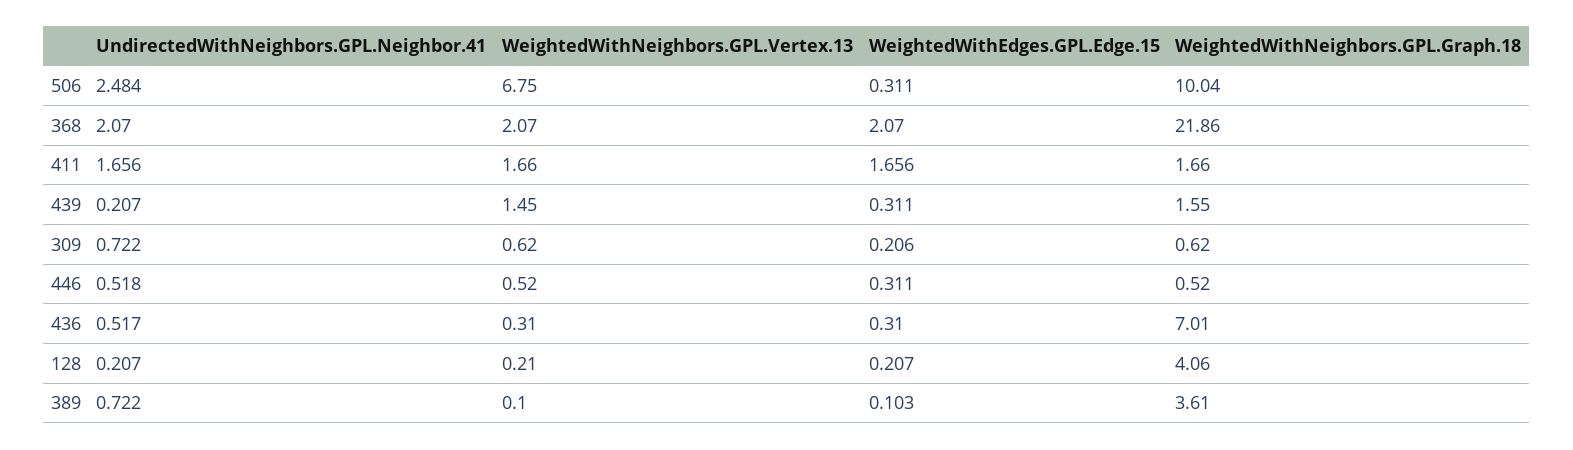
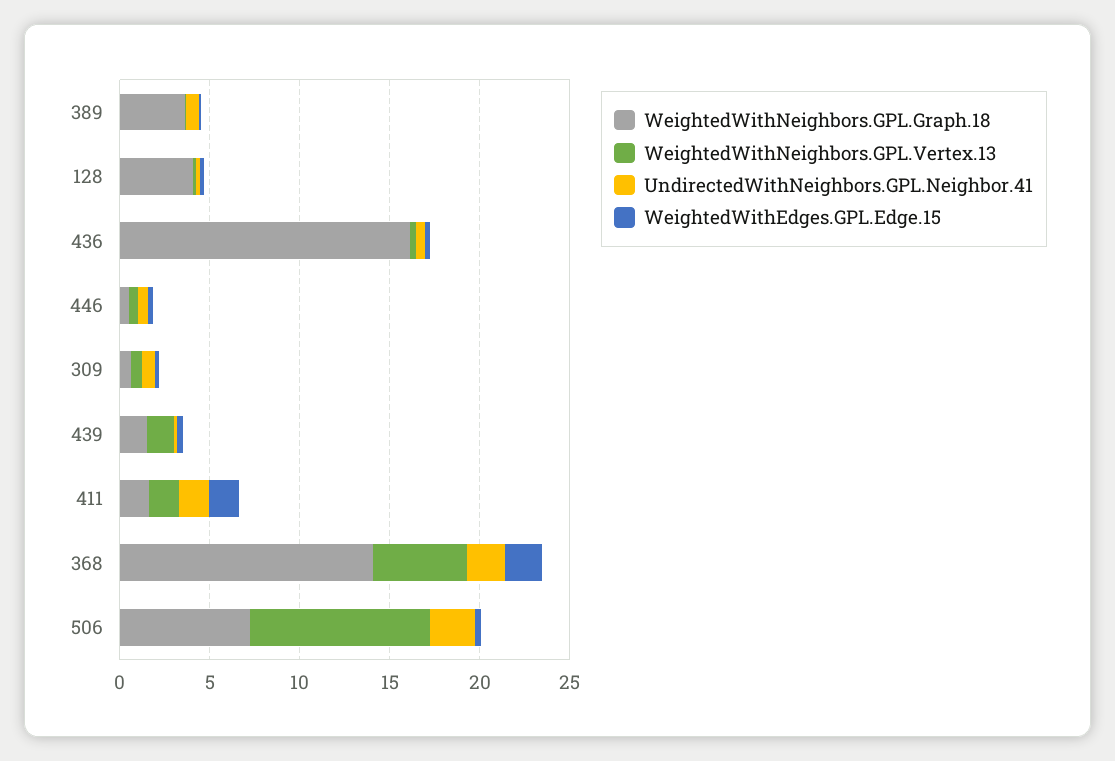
  {
    "UndirectedWithNeighbors.GPL.Neighbor.41": {
      "506": 2.484,
      "368": 2.07,
      "411": 1.656,
      "439": 0.207,
      "309": 0.722,
      "446": 0.518,
      "436": 0.517,
      "128": 0.207,
      "389": 0.722
    },
    "WeightedWithNeighbors.GPL.Vertex.13": {
-     "506": 6.75,
+     "506": 10,
-     "368": 2.07,
+     "368": 5,
      "411": 1.66,
      "439": 1.45,
      "309": 0.62,
      "446": 0.52,
      "436": 0.31,
      "128": 0.21,
      "389": 0.1
    },
    "WeightedWithEdges.GPL.Edge.15": {
      "506": 0.311,
      "368": 2.07,
      "411": 1.656,
      "439": 0.311,
      "309": 0.206,
      "446": 0.311,
      "436": 0.31,
      "128": 0.207,
      "389": 0.103
    },
    "WeightedWithNeighbors.GPL.Graph.18": {
-     "506": 10.04,
+     "506": 7,
-     "368": 21.86,
+     "368": 14,
      "411": 1.66,
      "439": 1.55,
      "309": 0.62,
      "446": 0.52,
-     "436": 7.01,
+     "436": 16,
      "128": 4.06,
      "389": 3.61
    }
  }

